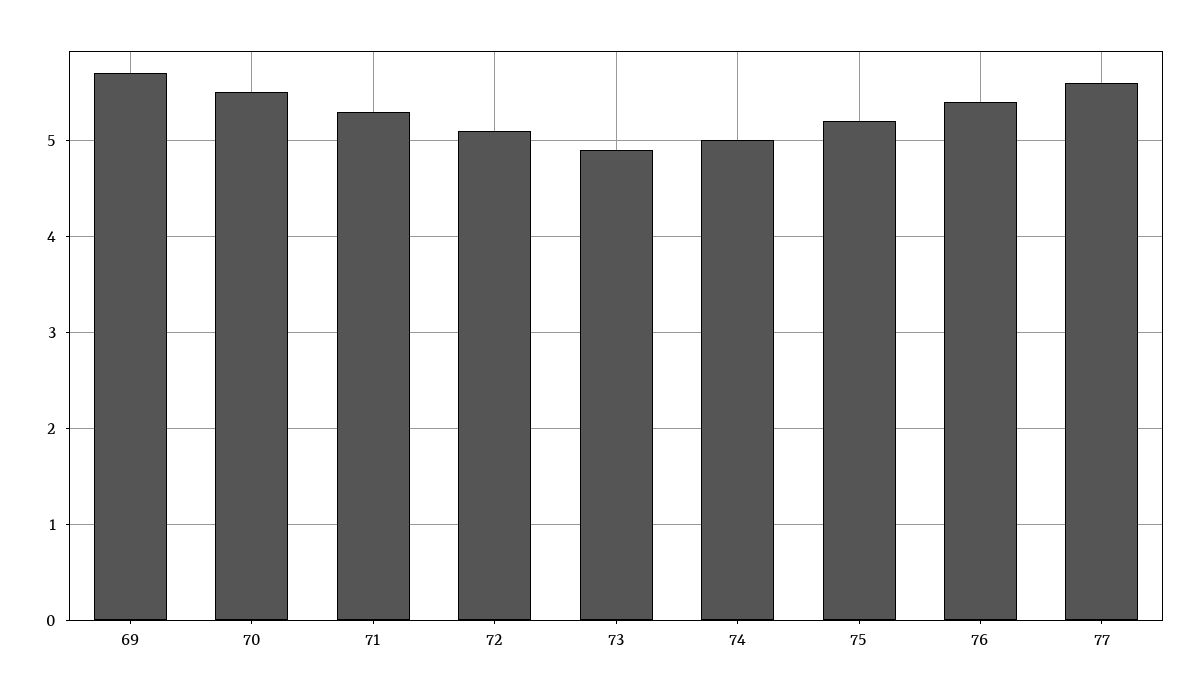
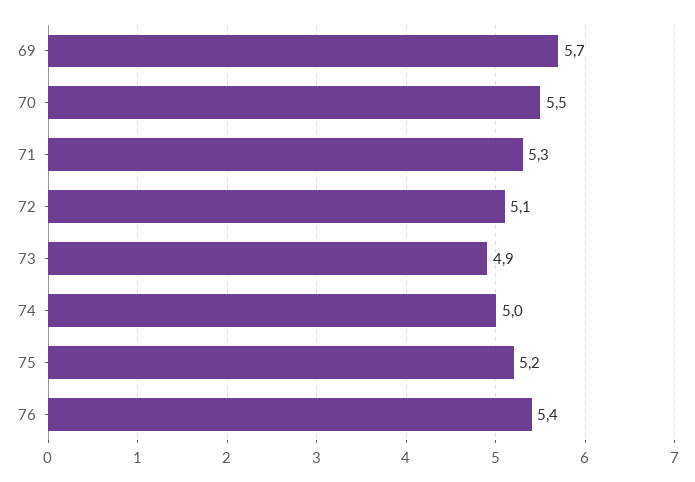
  {
    "69": 5.7,
    "70": 5.5,
    "71": 5.3,
    "72": 5.1,
    "73": 4.9,
    "74": 5,
    "75": 5.2,
-   "76": 5.4,
+   "76": 5.4
-   "77": 5.6
  }

